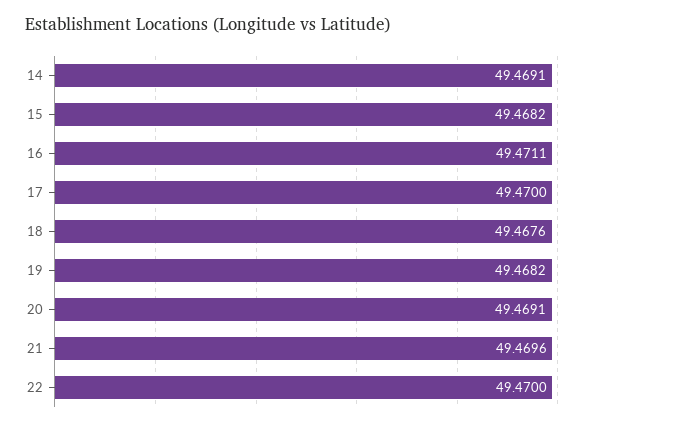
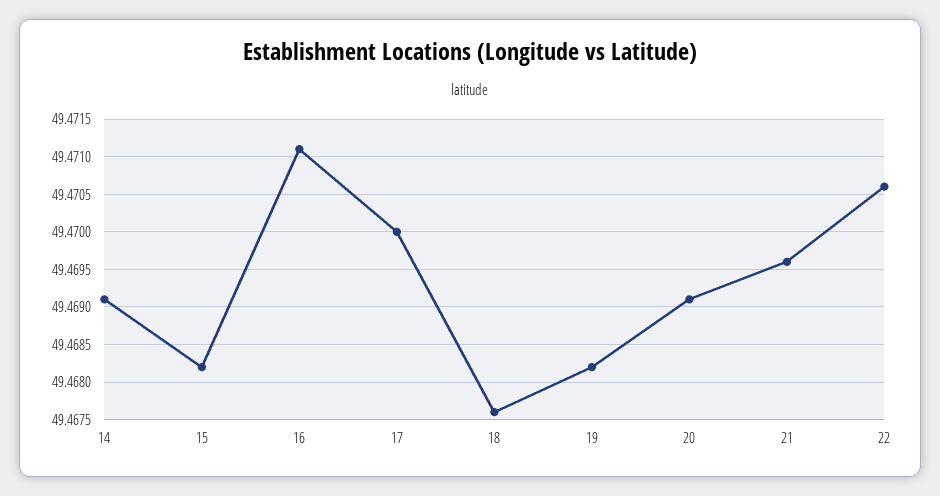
  {
    "14": 49.4691,
    "15": 49.4682,
    "16": 49.4711,
    "17": 49.47,
    "18": 49.4676,
    "19": 49.4682,
    "20": 49.4691,
    "21": 49.4696,
-   "22": 49.47
+   "22": 49.4706
  }

